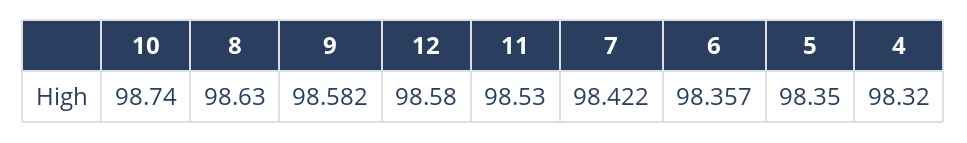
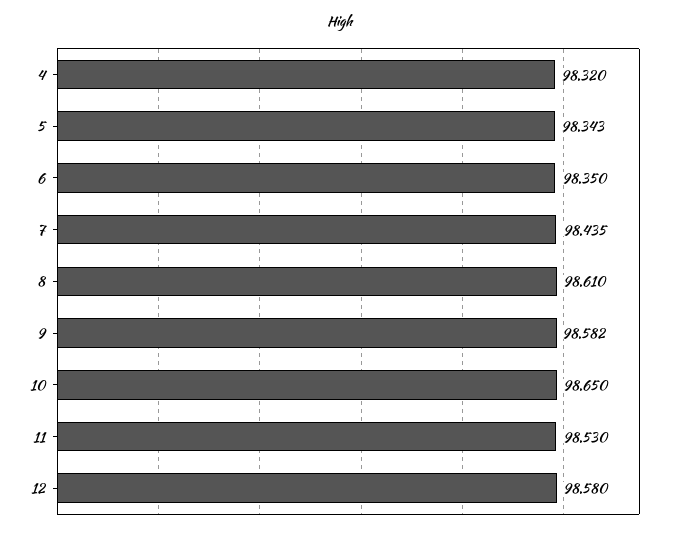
  {
-   "10": 98.74,
+   "10": 98.65,
-   "8": 98.63,
+   "8": 98.61,
    "9": 98.582,
    "12": 98.58,
    "11": 98.53,
-   "7": 98.422,
+   "7": 98.435,
-   "6": 98.357,
+   "6": 98.35,
-   "5": 98.35,
+   "5": 98.343,
    "4": 98.32
  }

